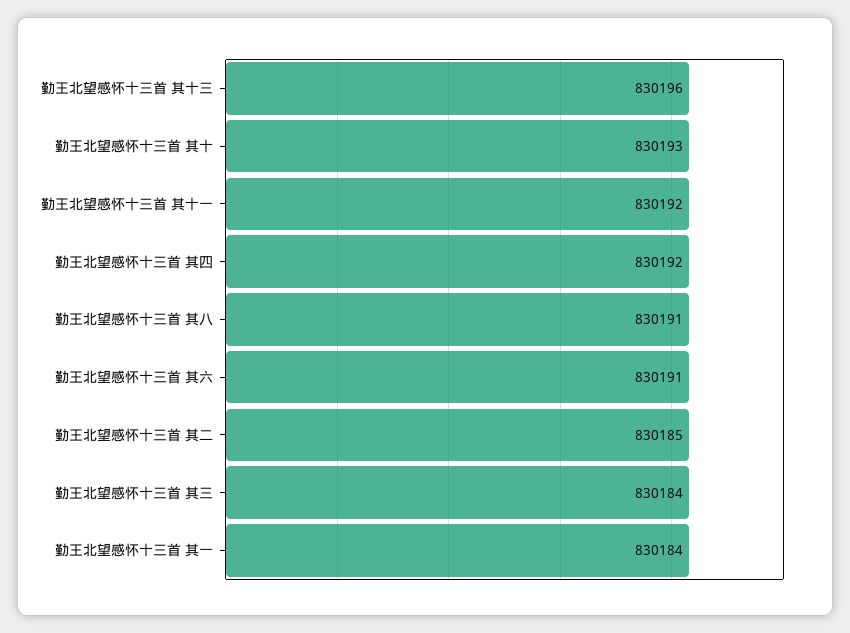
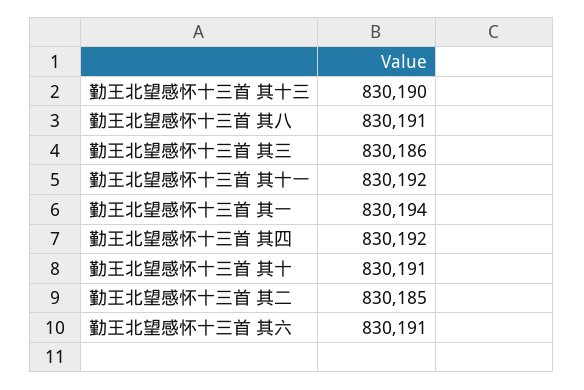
  {
-   "勤王北望感怀十三首 其十三": 830196,
+   "勤王北望感怀十三首 其十三": 830190,
-   "勤王北望感怀十三首 其十": 830193,
+   "勤王北望感怀十三首 其十": 830191,
    "勤王北望感怀十三首 其十一": 830192,
    "勤王北望感怀十三首 其四": 830192,
    "勤王北望感怀十三首 其八": 830191,
    "勤王北望感怀十三首 其六": 830191,
    "勤王北望感怀十三首 其二": 830185,
-   "勤王北望感怀十三首 其三": 830184,
+   "勤王北望感怀十三首 其三": 830186,
-   "勤王北望感怀十三首 其一": 830184
+   "勤王北望感怀十三首 其一": 830194
  }

